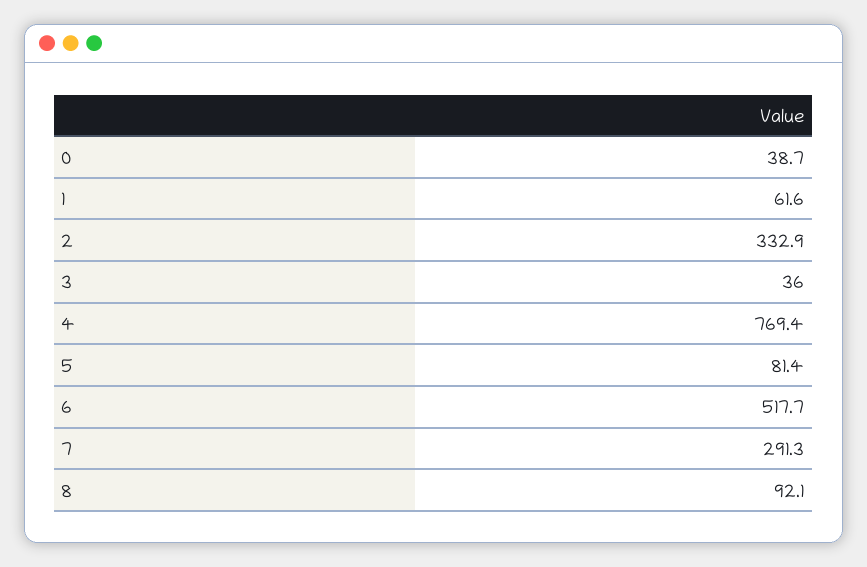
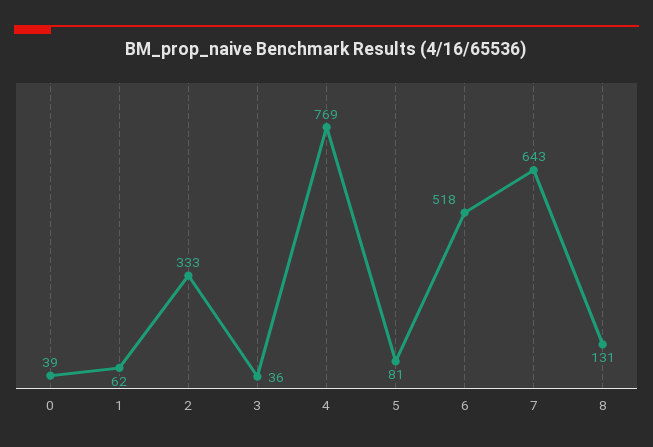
  {
    "0": 38.7,
    "1": 61.6,
    "2": 332.9,
    "3": 36,
    "4": 769.4,
    "5": 81.4,
    "6": 517.7,
-   "7": 291.3,
+   "7": 643,
-   "8": 92.1
+   "8": 131
  }

